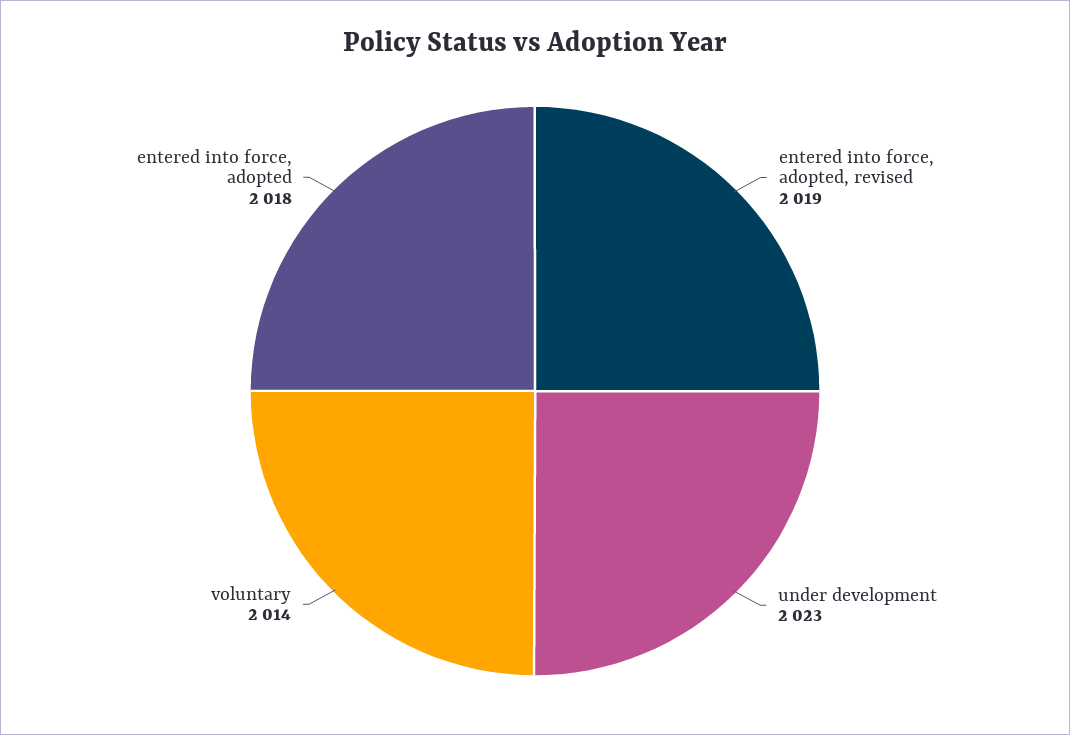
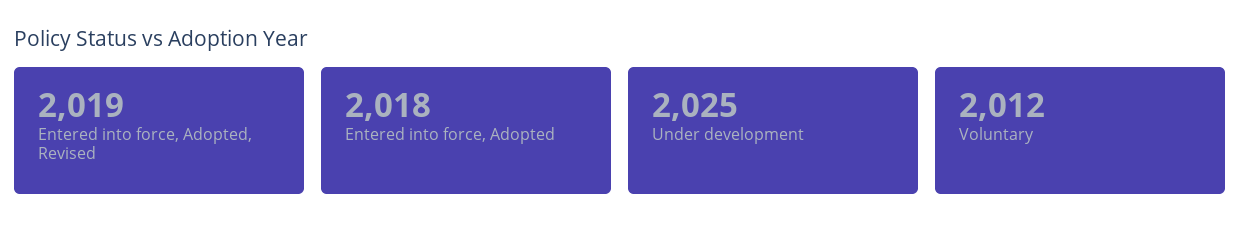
  {
    "entered into force, adopted, revised": 2019,
-   "under development": 2023,
+   "under development": 2025,
-   "voluntary": 2014,
+   "voluntary": 2012,
    "entered into force, adopted": 2018
  }

